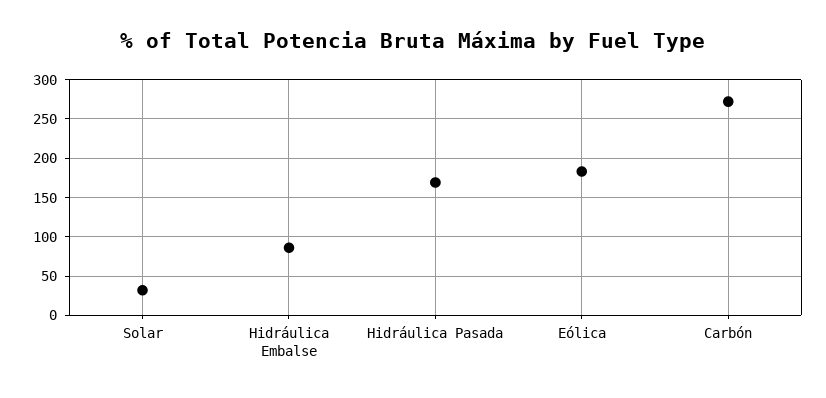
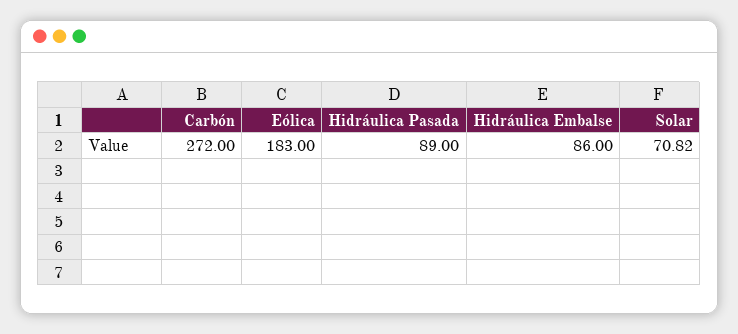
  {
-   "Solar": 30,
+   "Solar": 70.82,
    "Hidráulica Embalse": 86,
-   "Hidráulica Pasada": 170,
+   "Hidráulica Pasada": 89,
    "Eólica": 183,
    "Carbón": 272
  }

